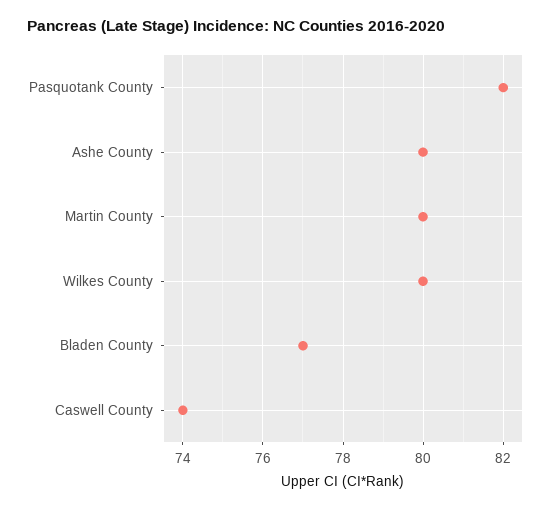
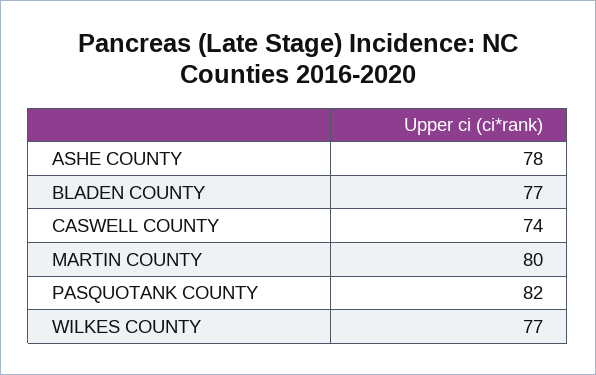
  {
    "Pasquotank County": 82,
-   "Ashe County": 80,
+   "Ashe County": 78,
    "Martin County": 80,
-   "Wilkes County": 80,
+   "Wilkes County": 77,
    "Bladen County": 77,
    "Caswell County": 74
  }

